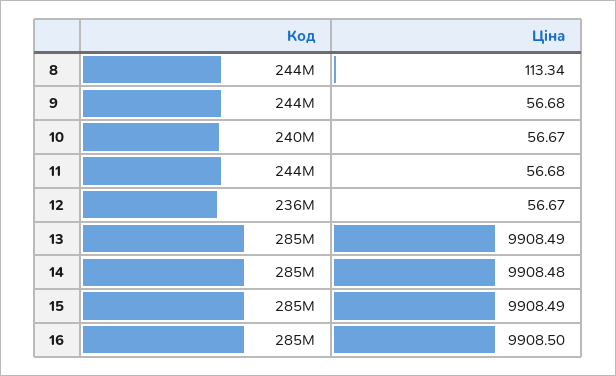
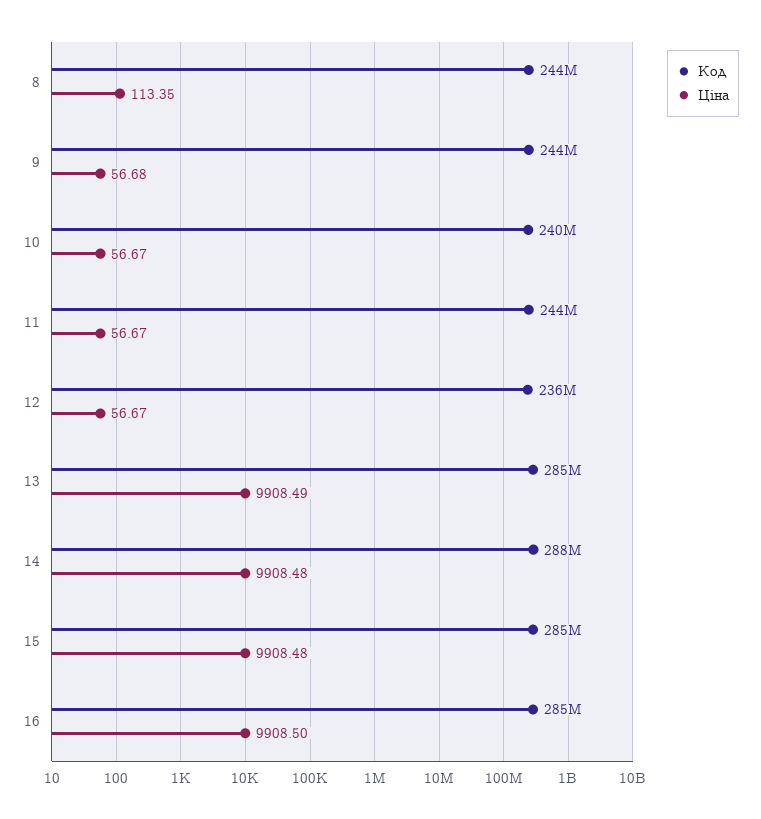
  {
    "Код": {
      "8": 244000000,
      "9": 244000000,
      "10": 240000000,
      "11": 244000000,
      "12": 236000000,
      "13": 285000000,
-     "14": 285000000,
+     "14": 288000000,
      "15": 285000000,
      "16": 285000000
    },
    "Ціна": {
-     "8": 113.34,
+     "8": 113.35,
      "9": 56.68,
      "10": 56.67,
-     "11": 56.68,
+     "11": 56.67,
      "12": 56.67,
      "13": 9908.49,
      "14": 9908.48,
-     "15": 9908.49,
+     "15": 9908.48,
      "16": 9908.5
    }
  }

